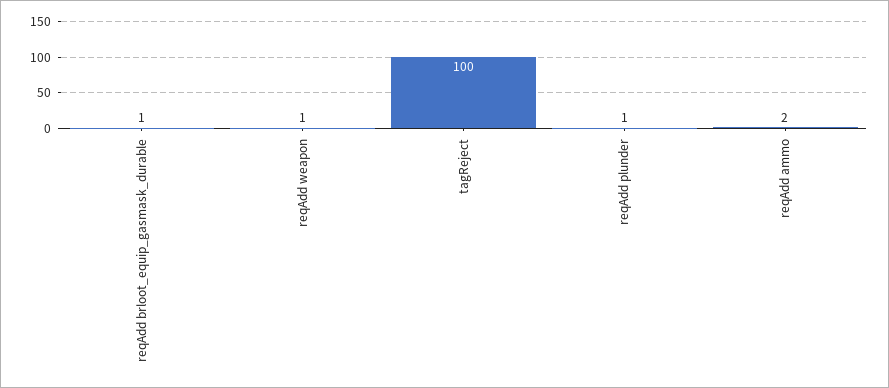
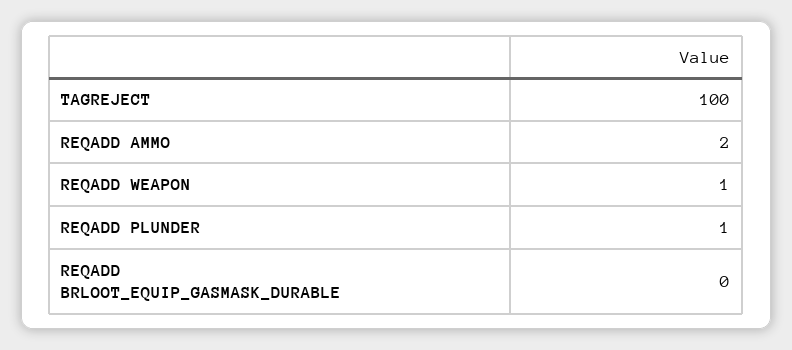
  {
-   "reqAdd brloot_equip_gasmask_durable": 1,
+   "reqAdd brloot_equip_gasmask_durable": 0,
    "reqAdd weapon": 1,
    "tagReject": 100,
    "reqAdd plunder": 1,
    "reqAdd ammo": 2
  }

